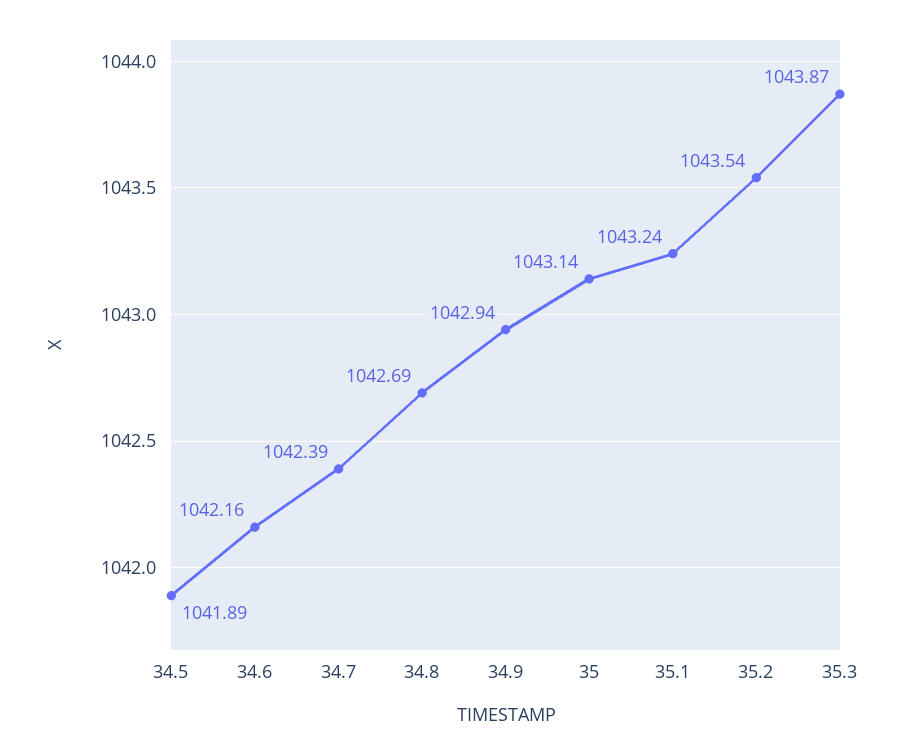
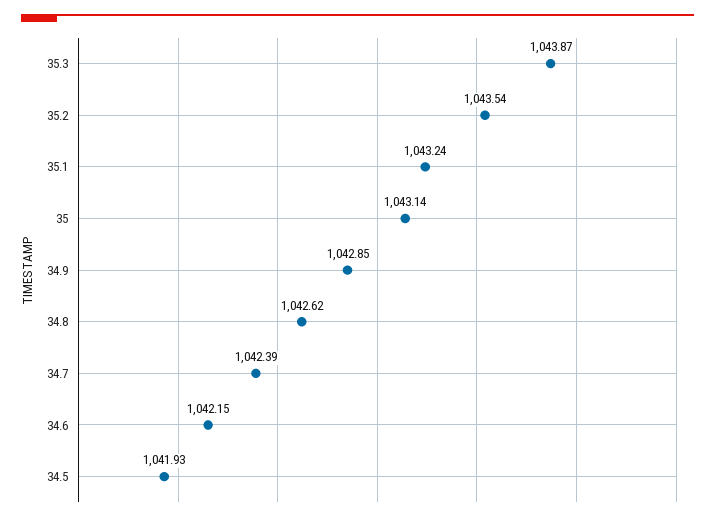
  {
-   "34.5": 1041.89,
+   "34.5": 1041.93,
-   "34.6": 1042.16,
+   "34.6": 1042.15,
    "34.7": 1042.39,
-   "34.8": 1042.69,
+   "34.8": 1042.62,
-   "34.9": 1042.94,
+   "34.9": 1042.85,
    "35": 1043.14,
    "35.1": 1043.24,
    "35.2": 1043.54,
    "35.3": 1043.87
  }

